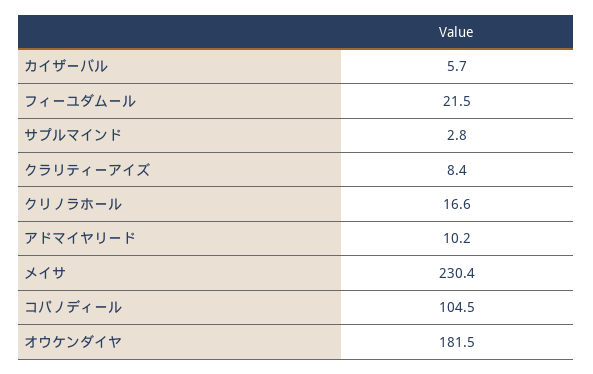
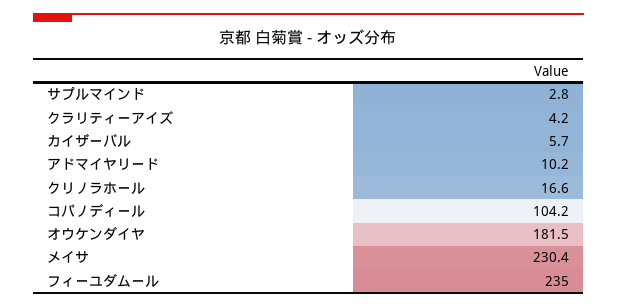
  {
    "カイザーバル": 5.7,
-   "フィーユダムール": 21.5,
+   "フィーユダムール": 235,
    "サプルマインド": 2.8,
-   "クラリティーアイズ": 8.4,
+   "クラリティーアイズ": 4.2,
    "クリノラホール": 16.6,
    "アドマイヤリード": 10.2,
    "メイサ": 230.4,
-   "コパノディール": 104.5,
+   "コパノディール": 104.2,
    "オウケンダイヤ": 181.5
  }

